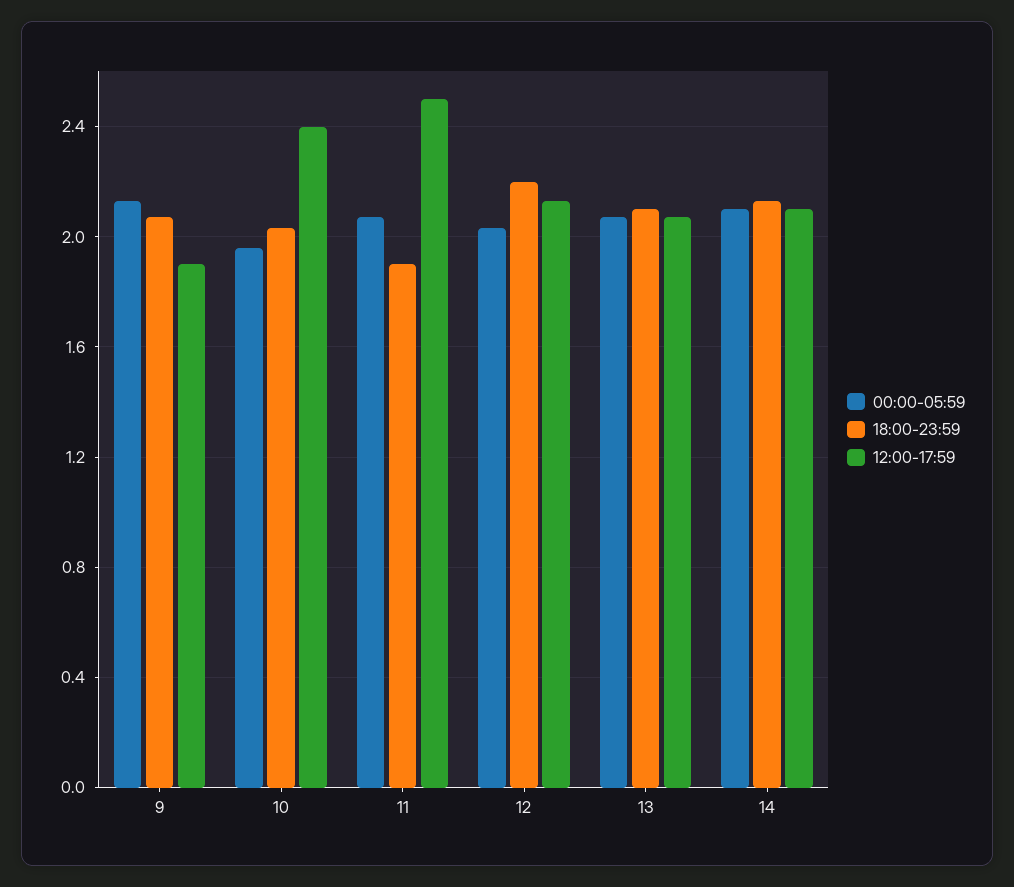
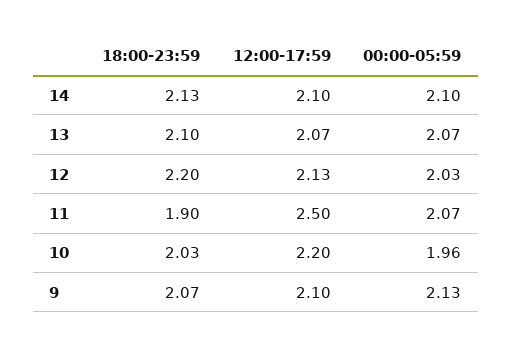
  {
    "00:00-05:59": {
      "9": 2.13,
      "10": 1.96,
      "11": 2.07,
      "12": 2.03,
      "13": 2.07,
      "14": 2.1
    },
    "18:00-23:59": {
      "9": 2.07,
      "10": 2.03,
      "11": 1.9,
      "12": 2.2,
      "13": 2.1,
      "14": 2.13
    },
    "12:00-17:59": {
-     "9": 1.9,
+     "9": 2.1,
-     "10": 2.4,
+     "10": 2.2,
      "11": 2.5,
      "12": 2.13,
      "13": 2.07,
      "14": 2.1
    }
  }

